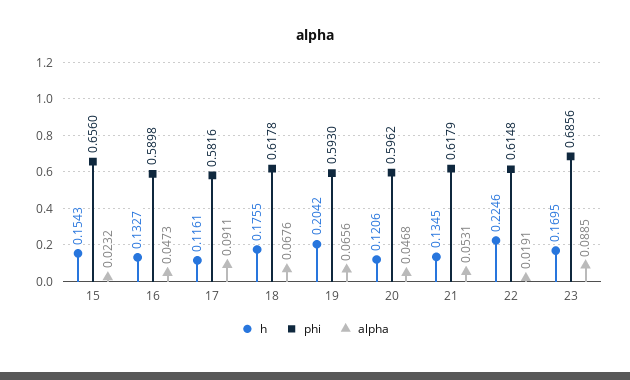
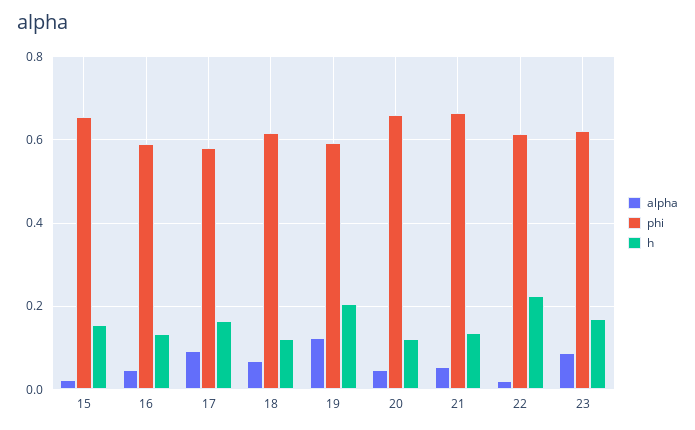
  {
    "h": {
      "15": 0.1543,
      "16": 0.1327,
-     "17": 0.1161,
+     "17": 0.16,
-     "18": 0.1755,
+     "18": 0.12,
      "19": 0.2042,
      "20": 0.1206,
      "21": 0.1345,
      "22": 0.2246,
      "23": 0.1695
    },
    "phi": {
      "15": 0.656,
      "16": 0.5898,
      "17": 0.5816,
      "18": 0.6178,
      "19": 0.593,
-     "20": 0.5962,
+     "20": 0.66,
-     "21": 0.6179,
+     "21": 0.66,
      "22": 0.6148,
-     "23": 0.6856
+     "23": 0.62
    },
    "alpha": {
      "15": 0.0232,
      "16": 0.0473,
      "17": 0.0911,
      "18": 0.0676,
-     "19": 0.0656,
+     "19": 0.12,
      "20": 0.0468,
      "21": 0.0531,
      "22": 0.0191,
      "23": 0.0885
    }
  }

